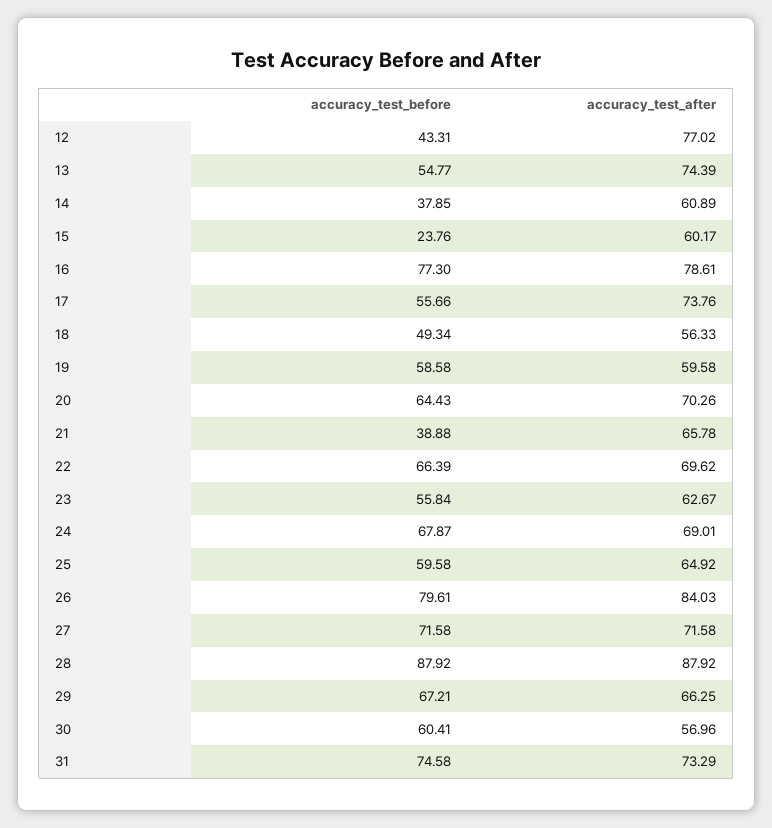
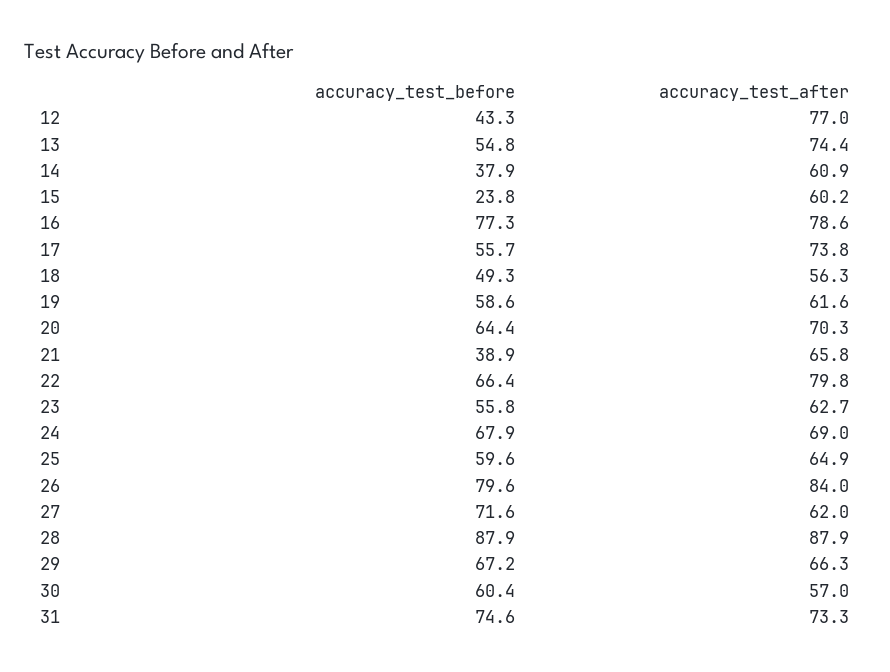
  {
    "accuracy_test_before": {
      "12": 43.31,
      "13": 54.77,
      "14": 37.85,
      "15": 23.76,
      "16": 77.3,
      "17": 55.66,
      "18": 49.34,
      "19": 58.58,
      "20": 64.43,
      "21": 38.88,
      "22": 66.39,
      "23": 55.84,
      "24": 67.87,
      "25": 59.58,
      "26": 79.61,
      "27": 71.58,
      "28": 87.92,
      "29": 67.21,
      "30": 60.41,
      "31": 74.58
    },
    "accuracy_test_after": {
      "12": 77.02,
      "13": 74.39,
      "14": 60.89,
      "15": 60.17,
      "16": 78.61,
      "17": 73.76,
      "18": 56.33,
-     "19": 59.58,
+     "19": 61.6,
      "20": 70.26,
      "21": 65.78,
-     "22": 69.62,
+     "22": 79.8,
      "23": 62.67,
      "24": 69.01,
      "25": 64.92,
      "26": 84.03,
-     "27": 71.58,
+     "27": 62,
      "28": 87.92,
      "29": 66.25,
      "30": 56.96,
      "31": 73.29
    }
  }

